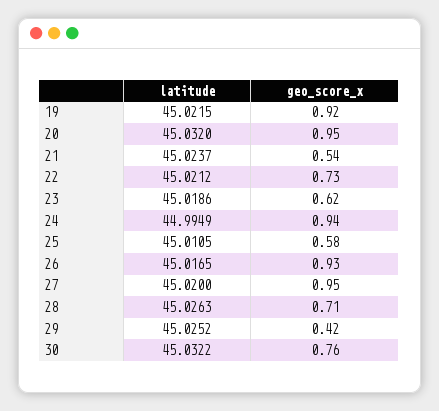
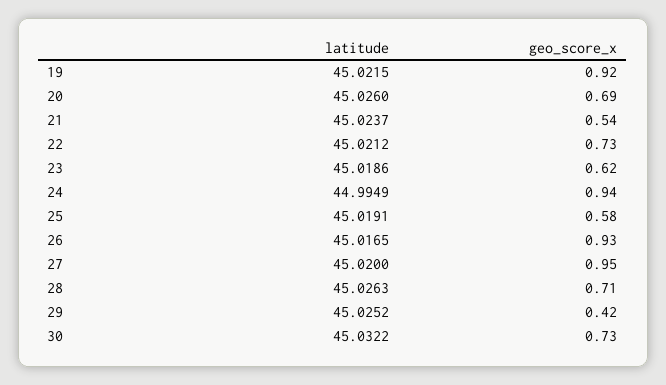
  {
    "latitude": {
      "19": 45.0215,
-     "20": 45.032,
+     "20": 45.026,
      "21": 45.0237,
      "22": 45.0212,
      "23": 45.0186,
      "24": 44.9949,
-     "25": 45.0105,
+     "25": 45.0191,
      "26": 45.0165,
      "27": 45.02,
      "28": 45.0263,
      "29": 45.0252,
      "30": 45.0322
    },
    "geo_score_x": {
      "19": 0.92,
-     "20": 0.95,
+     "20": 0.69,
      "21": 0.54,
      "22": 0.73,
      "23": 0.62,
      "24": 0.94,
      "25": 0.58,
      "26": 0.93,
      "27": 0.95,
      "28": 0.71,
      "29": 0.42,
-     "30": 0.76
+     "30": 0.73
    }
  }

